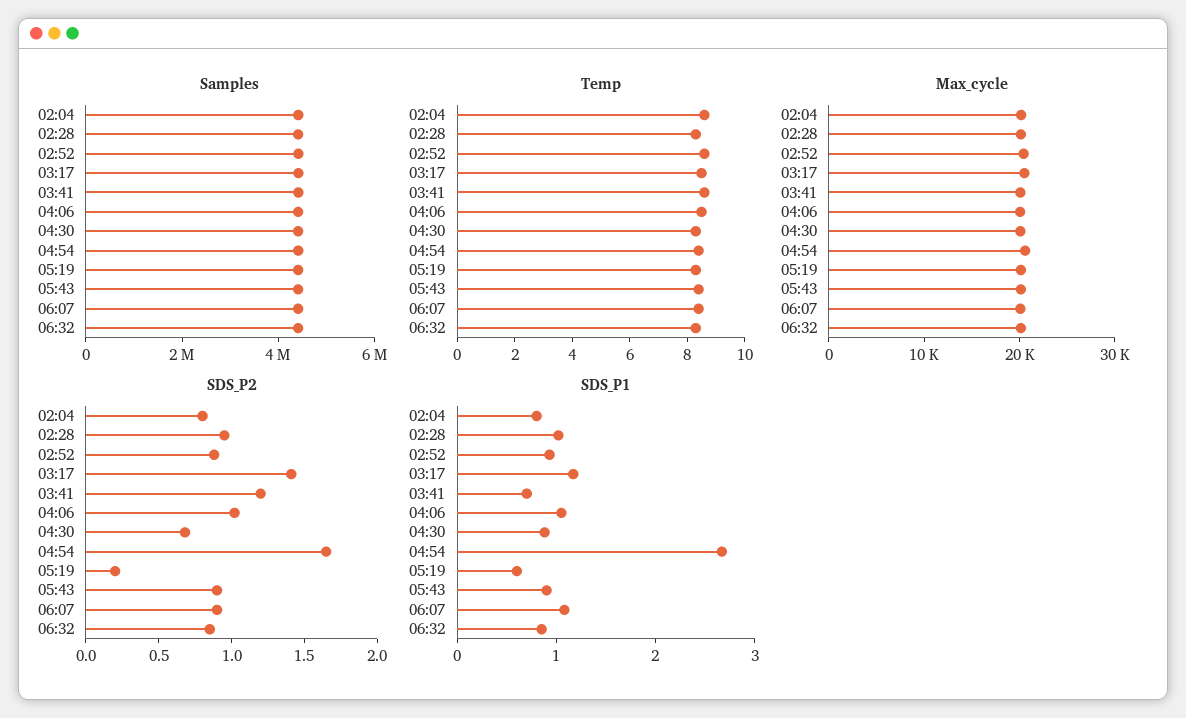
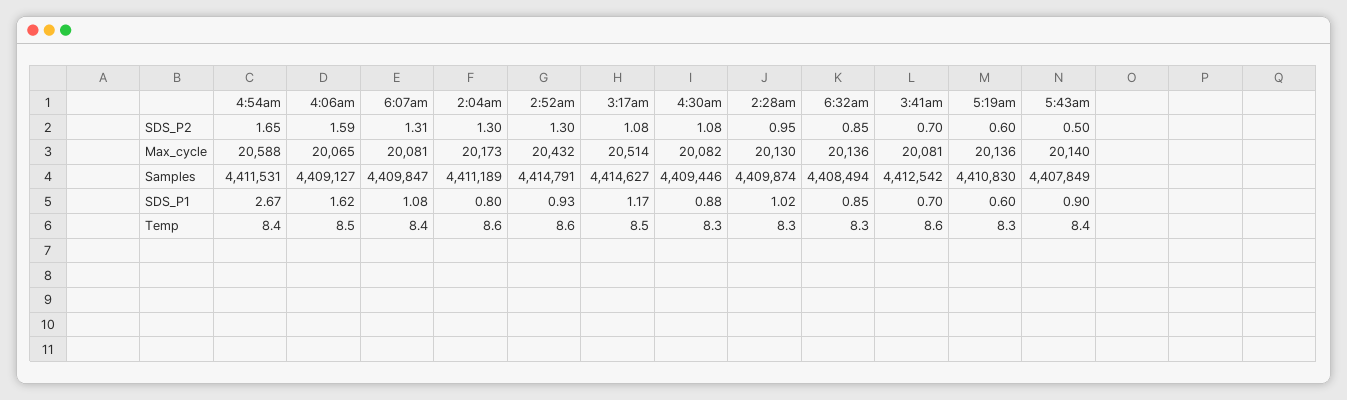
  {
    "Samples": {
      "02:04": 4411189,
      "02:28": 4409874,
      "02:52": 4414791,
      "03:17": 4414627,
      "03:41": 4412542,
      "04:06": 4409127,
      "04:30": 4409446,
      "04:54": 4411531,
      "05:19": 4410830,
      "05:43": 4407849,
      "06:07": 4409847,
      "06:32": 4408494
    },
    "Temp": {
      "02:04": 8.6,
      "02:28": 8.3,
      "02:52": 8.6,
      "03:17": 8.5,
      "03:41": 8.6,
      "04:06": 8.5,
      "04:30": 8.3,
      "04:54": 8.4,
      "05:19": 8.3,
      "05:43": 8.4,
      "06:07": 8.4,
      "06:32": 8.3
    },
    "Max_cycle": {
      "02:04": 20173,
      "02:28": 20130,
      "02:52": 20432,
      "03:17": 20514,
      "03:41": 20081,
      "04:06": 20065,
      "04:30": 20082,
      "04:54": 20588,
      "05:19": 20136,
      "05:43": 20140,
      "06:07": 20081,
      "06:32": 20136
    },
    "SDS_P2": {
-     "02:04": 0.8,
+     "02:04": 1.3,
      "02:28": 0.95,
-     "02:52": 0.9,
+     "02:52": 1.3,
-     "03:17": 1.4,
+     "03:17": 1.08,
-     "03:41": 1.2,
+     "03:41": 0.7,
-     "04:06": 1,
+     "04:06": 1.59,
-     "04:30": 0.7,
+     "04:30": 1.08,
      "04:54": 1.65,
-     "05:19": 0.2,
+     "05:19": 0.6,
-     "05:43": 0.9,
+     "05:43": 0.5,
-     "06:07": 0.9,
+     "06:07": 1.31,
      "06:32": 0.85
    },
    "SDS_P1": {
      "02:04": 0.8,
      "02:28": 1.02,
      "02:52": 0.93,
      "03:17": 1.17,
      "03:41": 0.7,
-     "04:06": 1,
+     "04:06": 1.62,
      "04:30": 0.88,
      "04:54": 2.67,
      "05:19": 0.6,
      "05:43": 0.9,
      "06:07": 1.08,
      "06:32": 0.85
    }
  }

